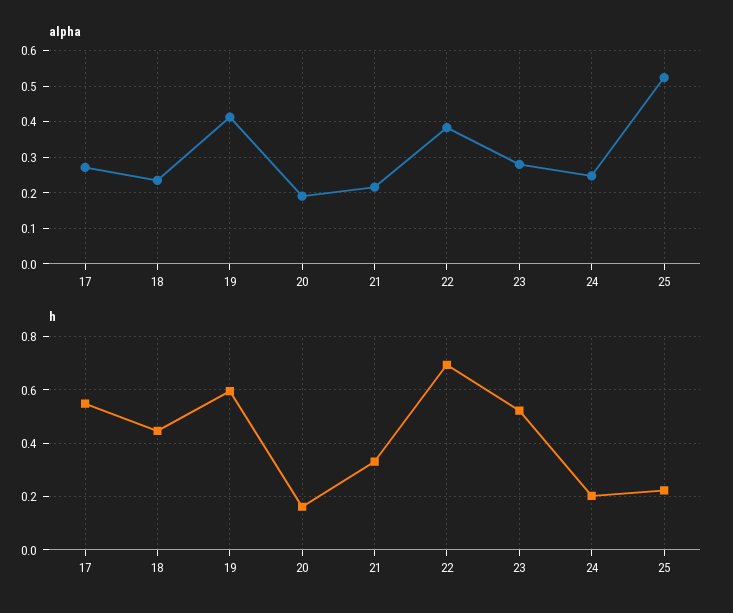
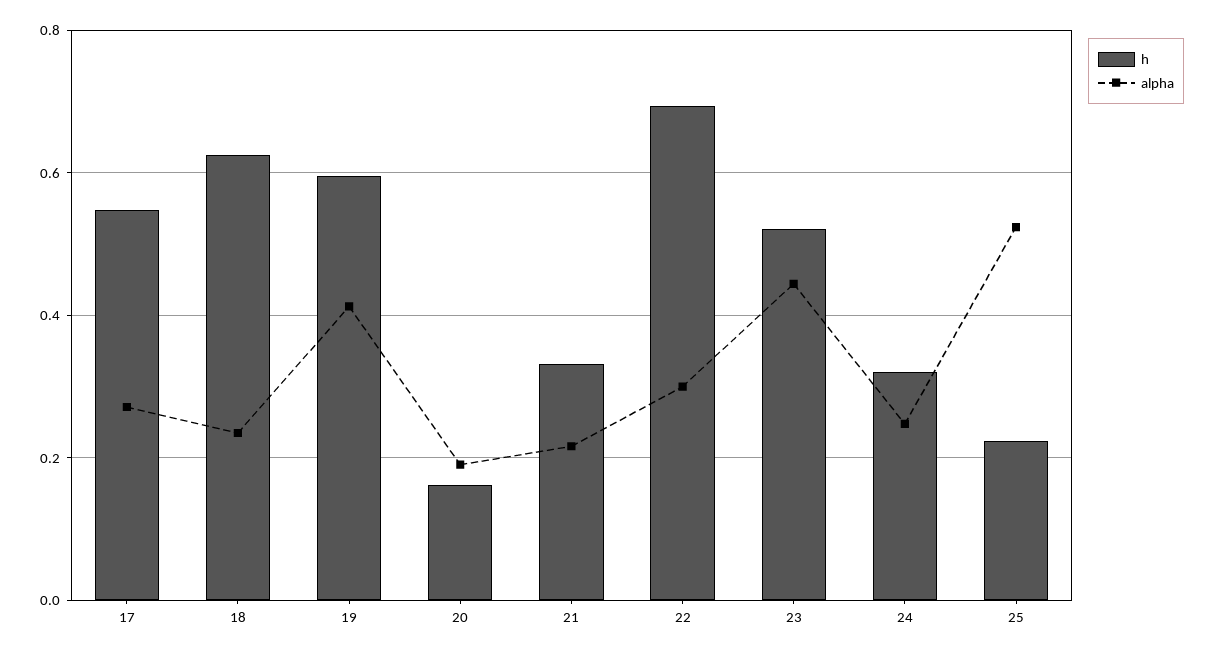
  {
    "alpha": {
      "17": 0.28,
      "18": 0.24,
      "19": 0.42,
      "20": 0.2,
      "21": 0.22,
-     "22": 0.38,
+     "22": 0.3,
-     "23": 0.28,
+     "23": 0.44,
      "24": 0.24,
      "25": 0.52
    },
    "h": {
      "17": 0.54,
-     "18": 0.45,
+     "18": 0.62,
      "19": 0.6,
      "20": 0.16,
      "21": 0.34,
      "22": 0.7,
      "23": 0.52,
-     "24": 0.2,
+     "24": 0.32,
      "25": 0.22
    }
  }

